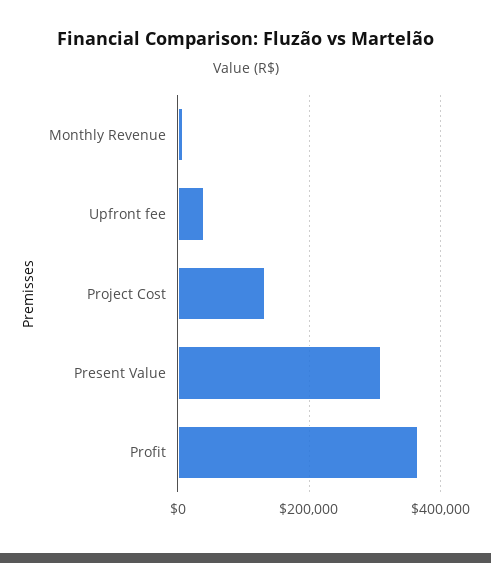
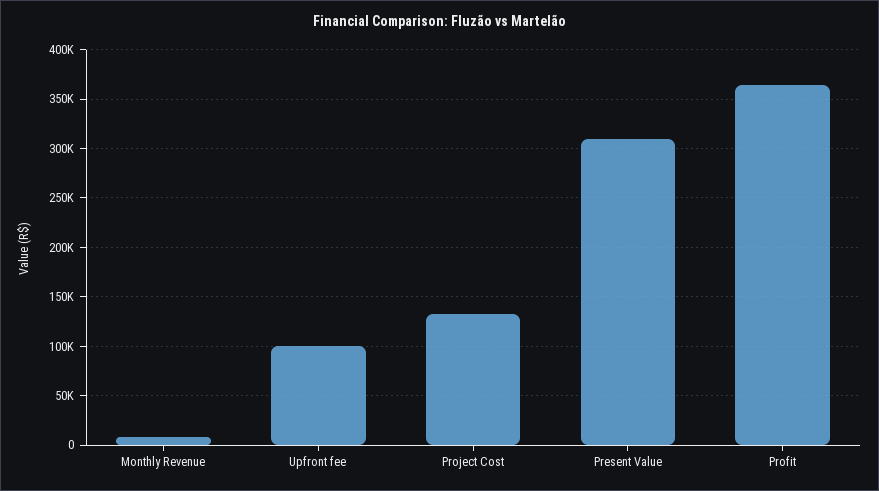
  {
    "Monthly Revenue": 10000,
-   "Upfront fee": 40000,
+   "Upfront fee": 100000,
    "Project Cost": 130000,
    "Present Value": 310000,
    "Profit": 360000
  }

